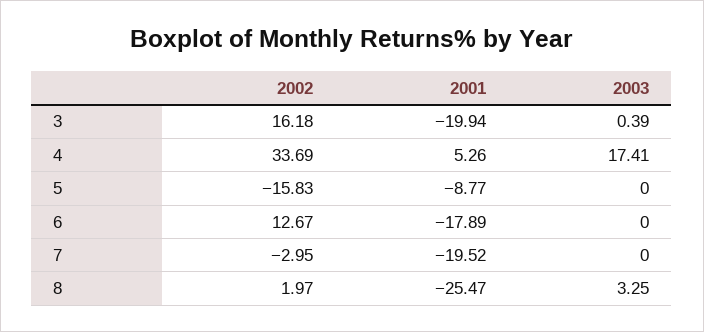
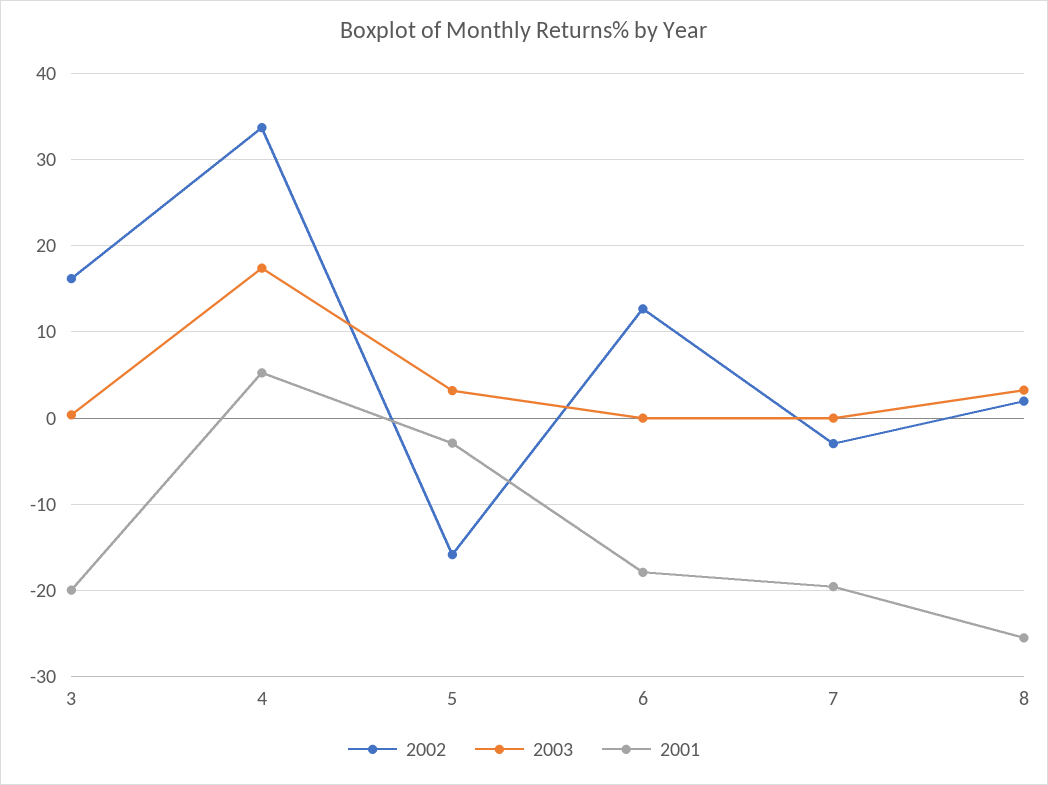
  {
    "2002": {
      "3": 16.18,
      "4": 33.69,
      "5": -15.83,
      "6": 12.67,
      "7": -2.95,
      "8": 1.97
    },
    "2001": {
      "3": -19.94,
      "4": 5.26,
-     "5": -8.77,
+     "5": -3,
      "6": -17.89,
      "7": -19.52,
      "8": -25.47
    },
    "2003": {
      "3": 0.39,
      "4": 17.41,
-     "5": 0,
+     "5": 3,
      "6": 0,
      "7": 0,
      "8": 3.25
    }
  }

